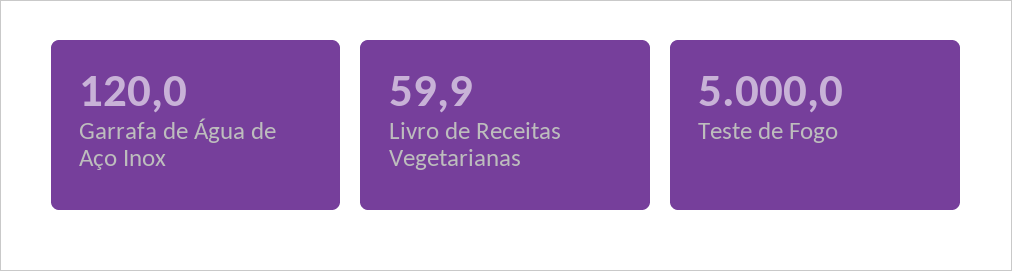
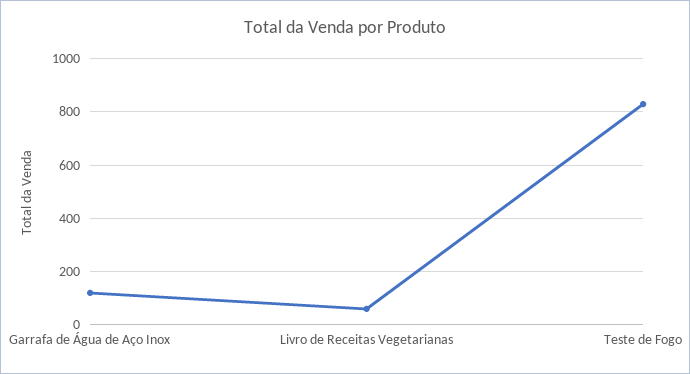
  {
    "Garrafa de Água de Aço Inox": 120,
    "Livro de Receitas Vegetarianas": 59.9,
-   "Teste de Fogo": 5000
+   "Teste de Fogo": 825
  }

